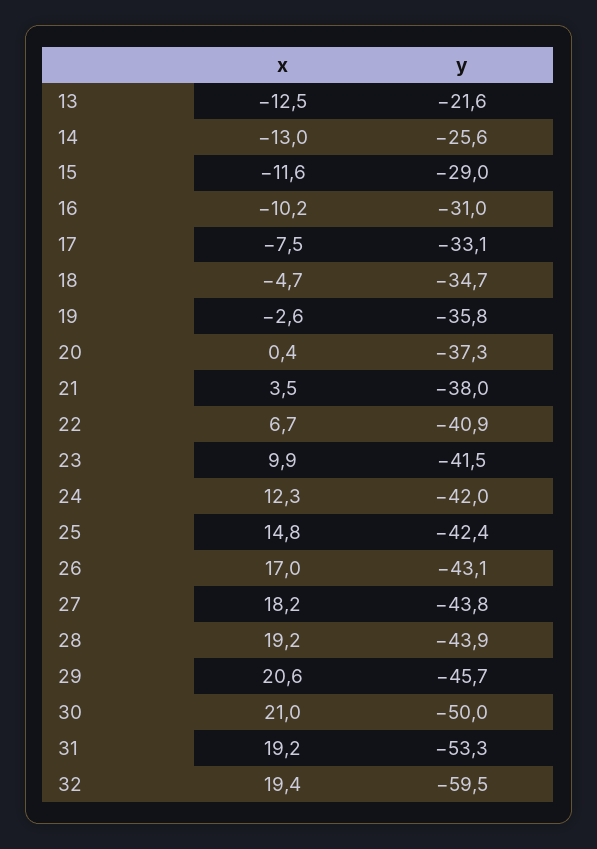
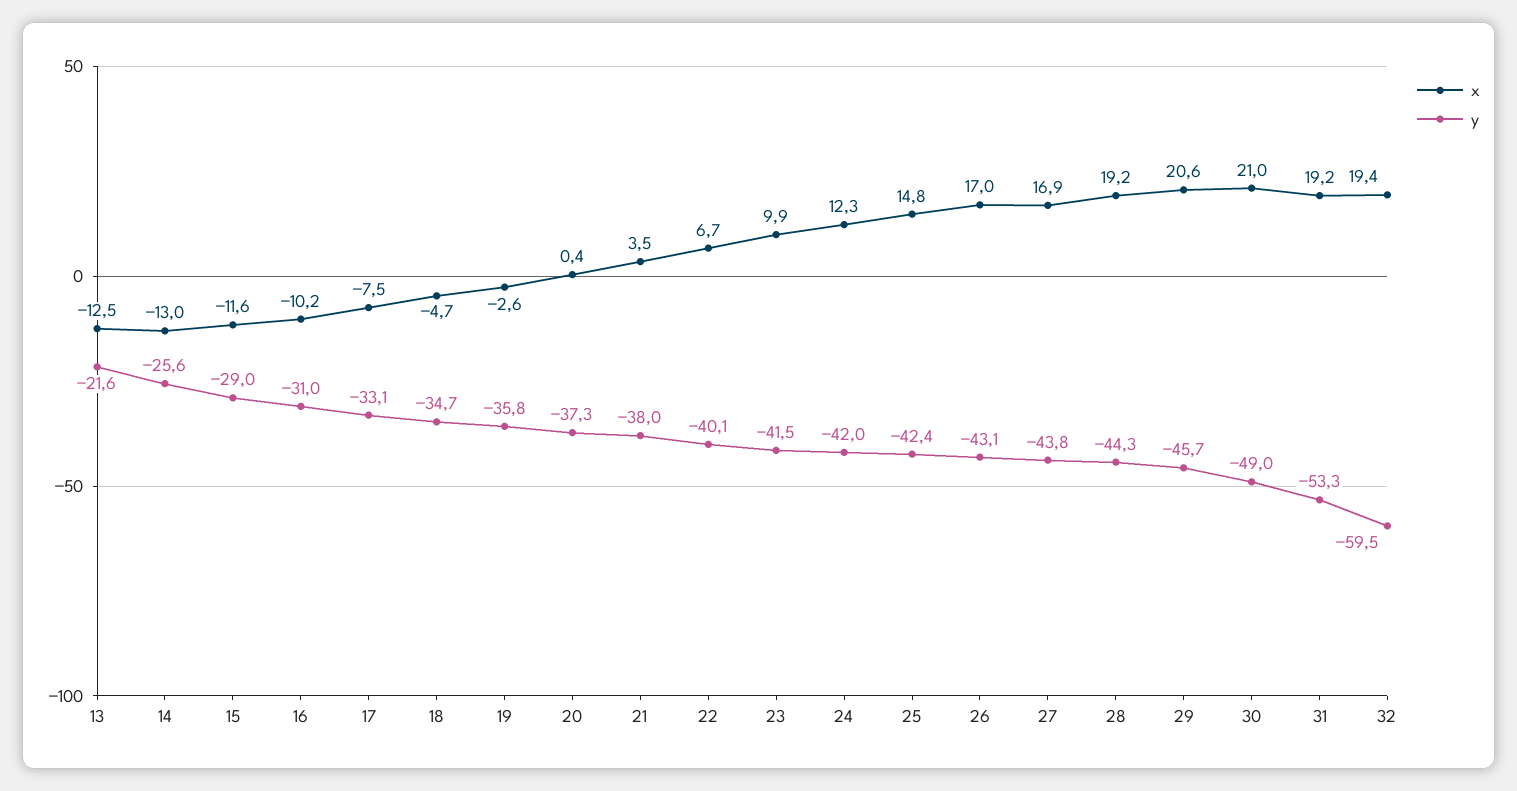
  {
    "x": {
      "13": -12.5,
      "14": -13,
      "15": -11.6,
      "16": -10.2,
      "17": -7.5,
      "18": -4.7,
      "19": -2.6,
      "20": 0.4,
      "21": 3.5,
      "22": 6.7,
      "23": 9.9,
      "24": 12.3,
      "25": 14.8,
      "26": 17,
-     "27": 18.2,
+     "27": 16.9,
      "28": 19.2,
      "29": 20.6,
      "30": 21,
      "31": 19.2,
      "32": 19.4
    },
    "y": {
      "13": -21.6,
      "14": -25.6,
      "15": -29,
      "16": -31,
      "17": -33.1,
      "18": -34.7,
      "19": -35.8,
      "20": -37.3,
      "21": -38,
-     "22": -40.9,
+     "22": -40.1,
      "23": -41.5,
      "24": -42,
      "25": -42.4,
      "26": -43.1,
      "27": -43.8,
-     "28": -43.9,
+     "28": -44.3,
      "29": -45.7,
-     "30": -50,
+     "30": -49,
      "31": -53.3,
      "32": -59.5
    }
  }

